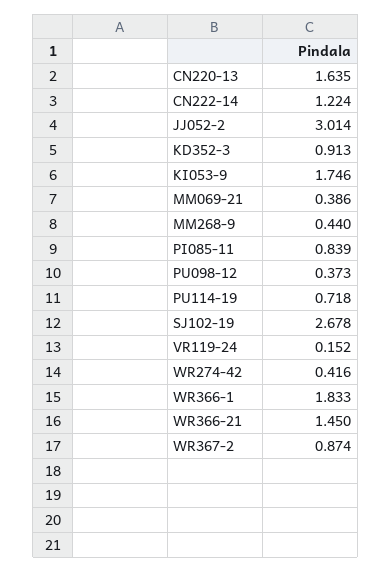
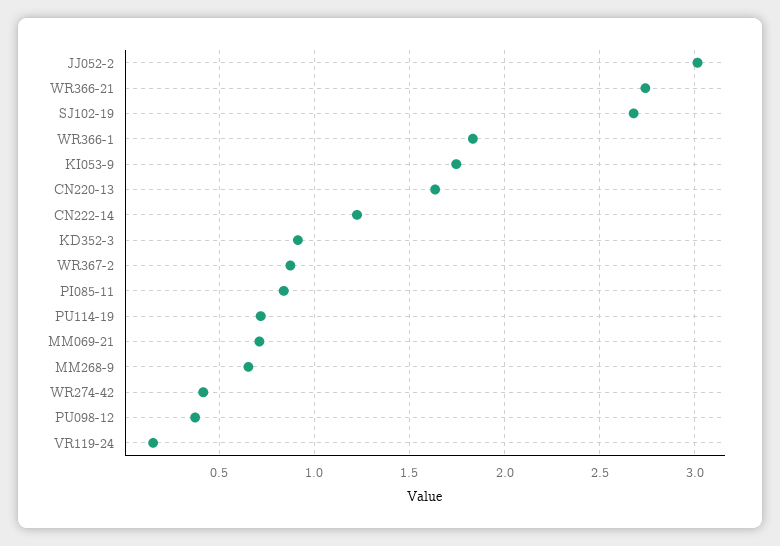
  {
    "CN220-13": 1.635,
    "CN222-14": 1.224,
    "JJ052-2": 3.014,
    "KD352-3": 0.913,
    "KI053-9": 1.746,
-   "MM069-21": 0.386,
+   "MM069-21": 0.7,
-   "MM268-9": 0.44,
+   "MM268-9": 0.65,
    "PI085-11": 0.839,
    "PU098-12": 0.373,
    "PU114-19": 0.718,
    "SJ102-19": 2.678,
    "VR119-24": 0.152,
    "WR274-42": 0.416,
    "WR366-1": 1.833,
-   "WR366-21": 1.45,
+   "WR366-21": 2.75,
    "WR367-2": 0.874
  }

